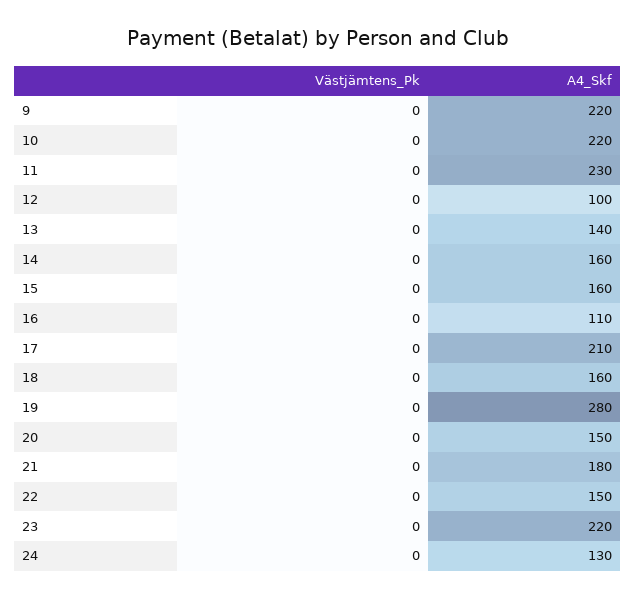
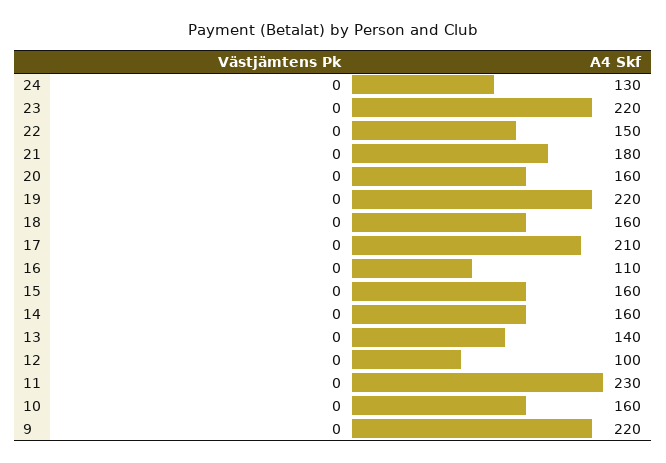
  {
    "Västjämtens_Pk": {
      "9": 0,
      "10": 0,
      "11": 0,
      "12": 0,
      "13": 0,
      "14": 0,
      "15": 0,
      "16": 0,
      "17": 0,
      "18": 0,
      "19": 0,
      "20": 0,
      "21": 0,
      "22": 0,
      "23": 0,
      "24": 0
    },
    "A4_Skf": {
      "9": 220,
-     "10": 220,
+     "10": 160,
      "11": 230,
      "12": 100,
      "13": 140,
      "14": 160,
      "15": 160,
      "16": 110,
      "17": 210,
      "18": 160,
-     "19": 280,
+     "19": 220,
-     "20": 150,
+     "20": 160,
      "21": 180,
      "22": 150,
      "23": 220,
      "24": 130
    }
  }

